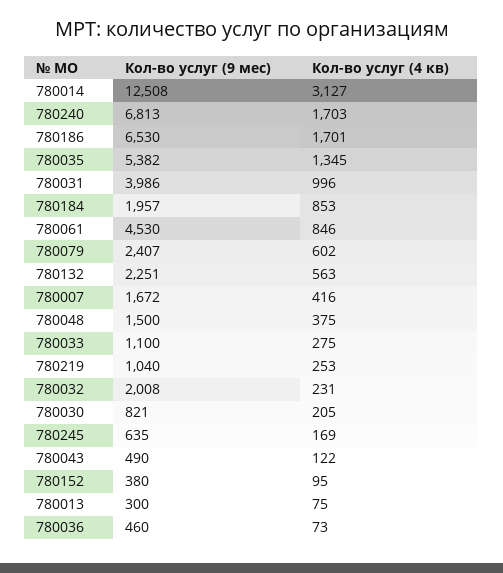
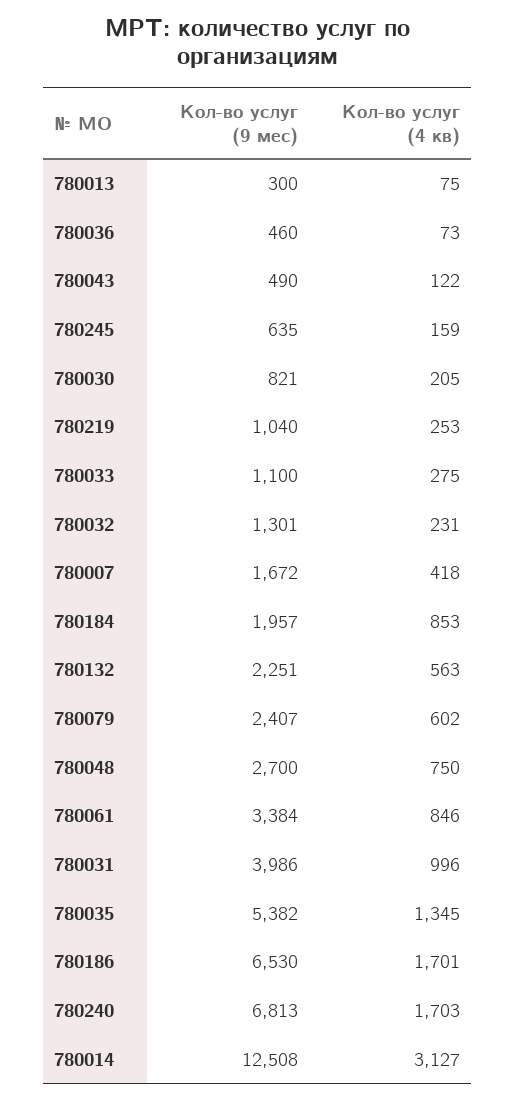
  {
    "Кол-во услуг (9 мес)": {
      "780014": 12508,
      "780240": 6813,
      "780186": 6530,
      "780035": 5382,
      "780031": 3986,
      "780184": 1957,
-     "780061": 4530,
+     "780061": 3384,
      "780079": 2407,
      "780132": 2251,
      "780007": 1672,
-     "780048": 1500,
+     "780048": 2700,
      "780033": 1100,
      "780219": 1040,
-     "780032": 2008,
+     "780032": 1301,
      "780030": 821,
      "780245": 635,
      "780043": 490,
-     "780152": 380,
      "780013": 300,
      "780036": 460
    },
    "Кол-во услуг (4 кв)": {
      "780014": 3127,
      "780240": 1703,
      "780186": 1701,
      "780035": 1345,
      "780031": 996,
      "780184": 853,
      "780061": 846,
      "780079": 602,
      "780132": 563,
-     "780007": 416,
+     "780007": 418,
-     "780048": 375,
+     "780048": 750,
      "780033": 275,
      "780219": 253,
      "780032": 231,
      "780030": 205,
-     "780245": 169,
+     "780245": 159,
      "780043": 122,
-     "780152": 95,
      "780013": 75,
      "780036": 73
    }
  }

